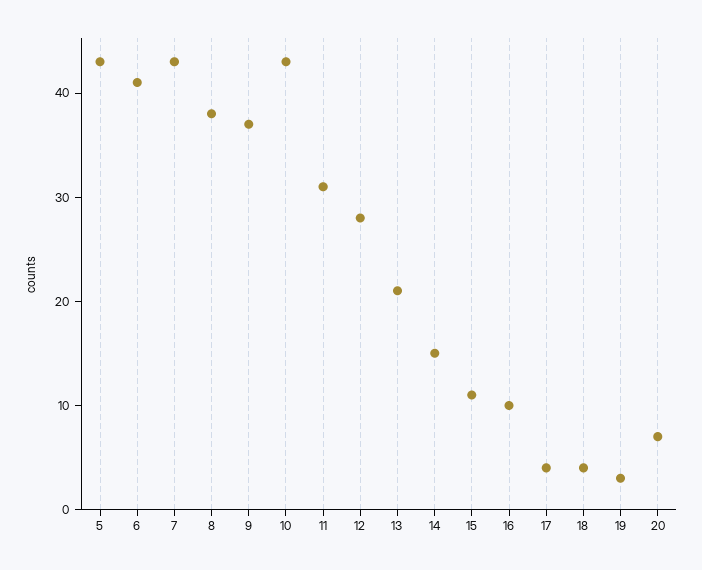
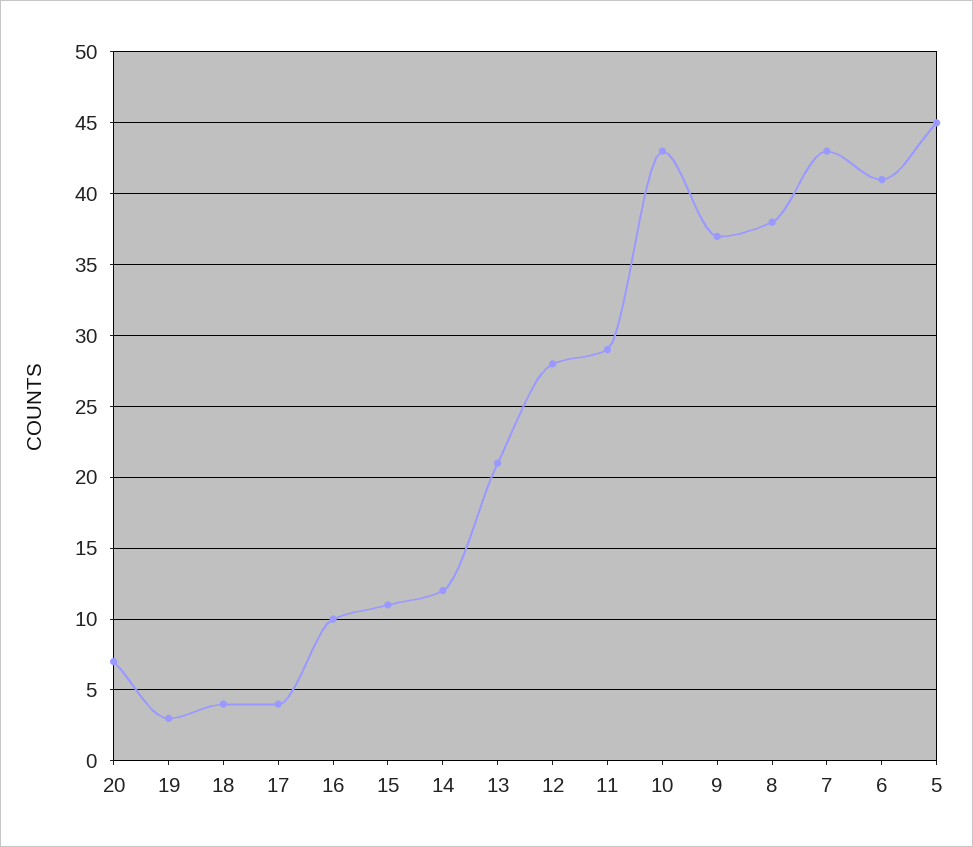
  {
-   "5": 43,
+   "5": 45,
    "6": 41,
    "7": 43,
    "8": 38,
    "9": 37,
    "10": 43,
-   "11": 31,
+   "11": 29,
    "12": 28,
    "13": 21,
-   "14": 15,
+   "14": 12,
    "15": 11,
    "16": 10,
    "17": 4,
    "18": 4,
    "19": 3,
    "20": 7
  }

